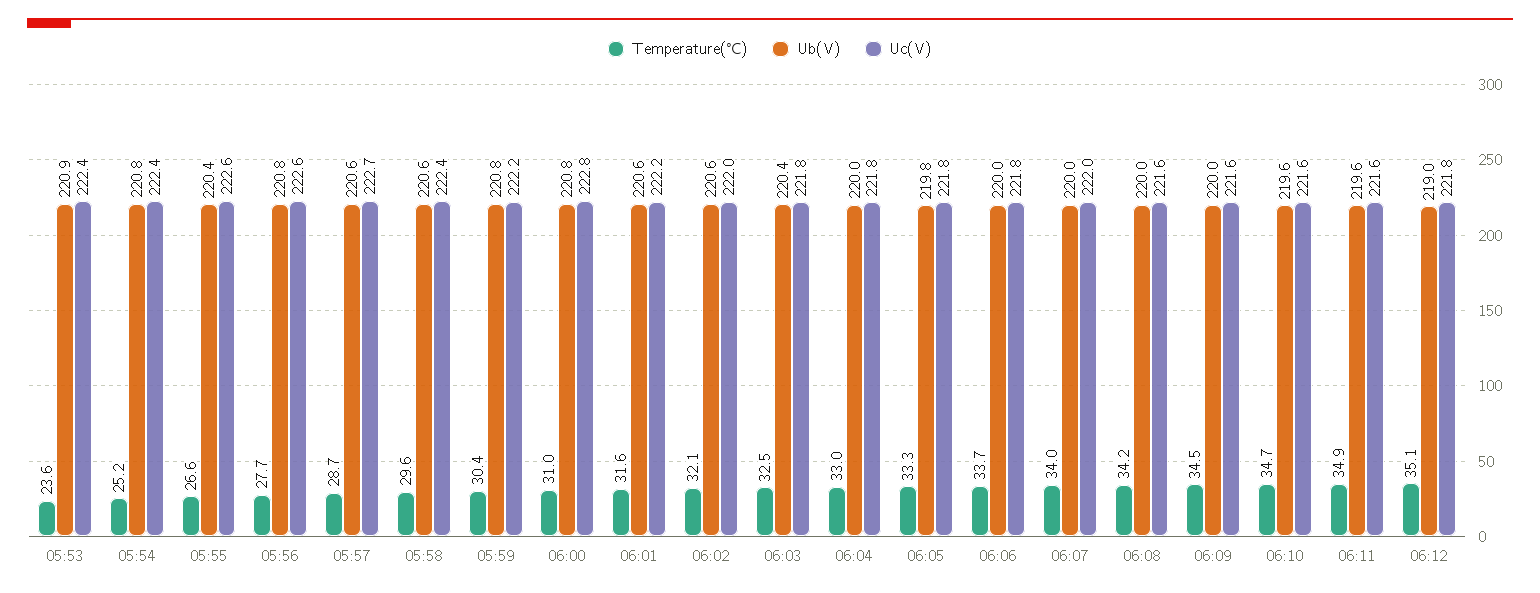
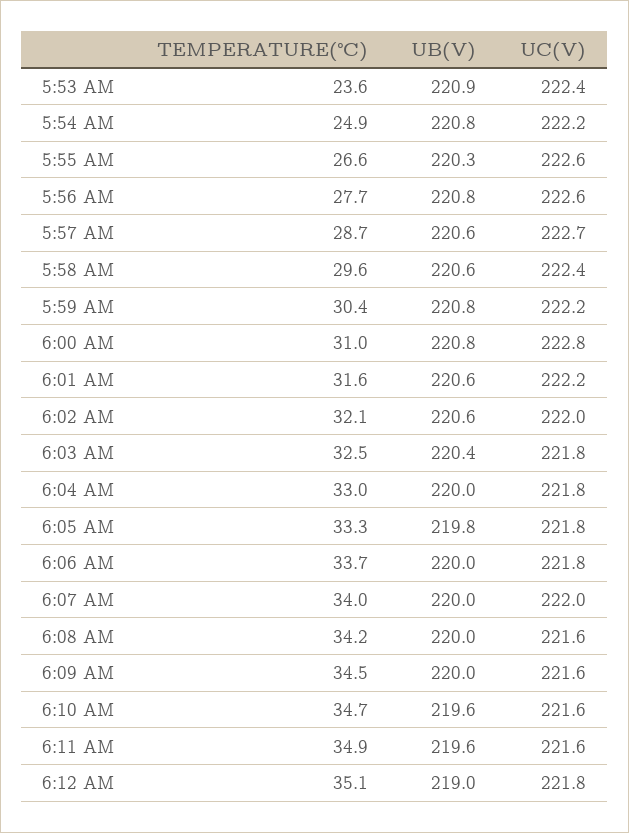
  {
    "Temperature(℃)": {
      "05:53": 23.6,
-     "05:54": 25.2,
+     "05:54": 24.9,
      "05:55": 26.6,
      "05:56": 27.7,
      "05:57": 28.7,
      "05:58": 29.6,
      "05:59": 30.4,
      "06:00": 31,
      "06:01": 31.6,
      "06:02": 32.1,
      "06:03": 32.5,
      "06:04": 33,
      "06:05": 33.3,
      "06:06": 33.7,
      "06:07": 34,
      "06:08": 34.2,
      "06:09": 34.5,
      "06:10": 34.7,
      "06:11": 34.9,
      "06:12": 35.1
    },
    "Ub(V)": {
      "05:53": 220.9,
      "05:54": 220.8,
-     "05:55": 220.4,
+     "05:55": 220.3,
      "05:56": 220.8,
      "05:57": 220.6,
      "05:58": 220.6,
      "05:59": 220.8,
      "06:00": 220.8,
      "06:01": 220.6,
      "06:02": 220.6,
      "06:03": 220.4,
      "06:04": 220,
      "06:05": 219.8,
      "06:06": 220,
      "06:07": 220,
      "06:08": 220,
      "06:09": 220,
      "06:10": 219.6,
      "06:11": 219.6,
      "06:12": 219
    },
    "Uc(V)": {
      "05:53": 222.4,
-     "05:54": 222.4,
+     "05:54": 222.2,
      "05:55": 222.6,
      "05:56": 222.6,
      "05:57": 222.7,
      "05:58": 222.4,
      "05:59": 222.2,
      "06:00": 222.8,
      "06:01": 222.2,
      "06:02": 222,
      "06:03": 221.8,
      "06:04": 221.8,
      "06:05": 221.8,
      "06:06": 221.8,
      "06:07": 222,
      "06:08": 221.6,
      "06:09": 221.6,
      "06:10": 221.6,
      "06:11": 221.6,
      "06:12": 221.8
    }
  }

